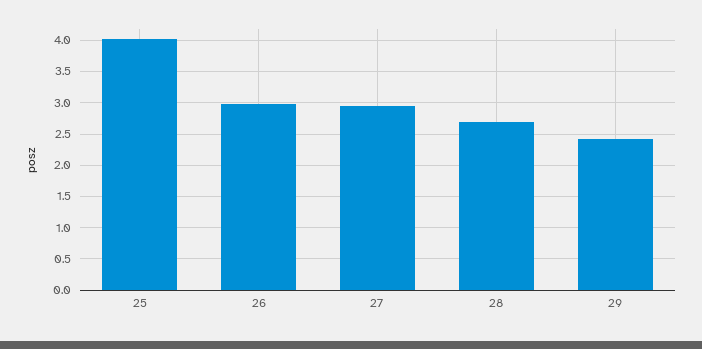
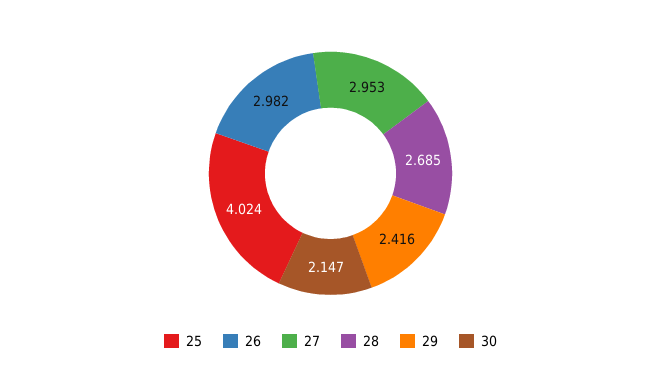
  {
    "25": 4.024,
    "26": 2.982,
    "27": 2.953,
    "28": 2.685,
-   "29": 2.416
+   "29": 2.416,
+   "30": 2.147
  }

